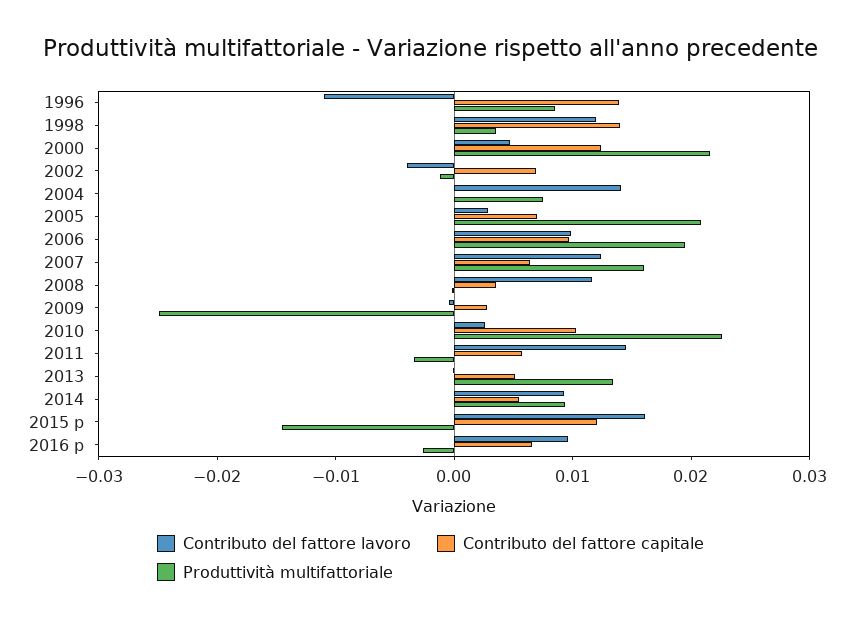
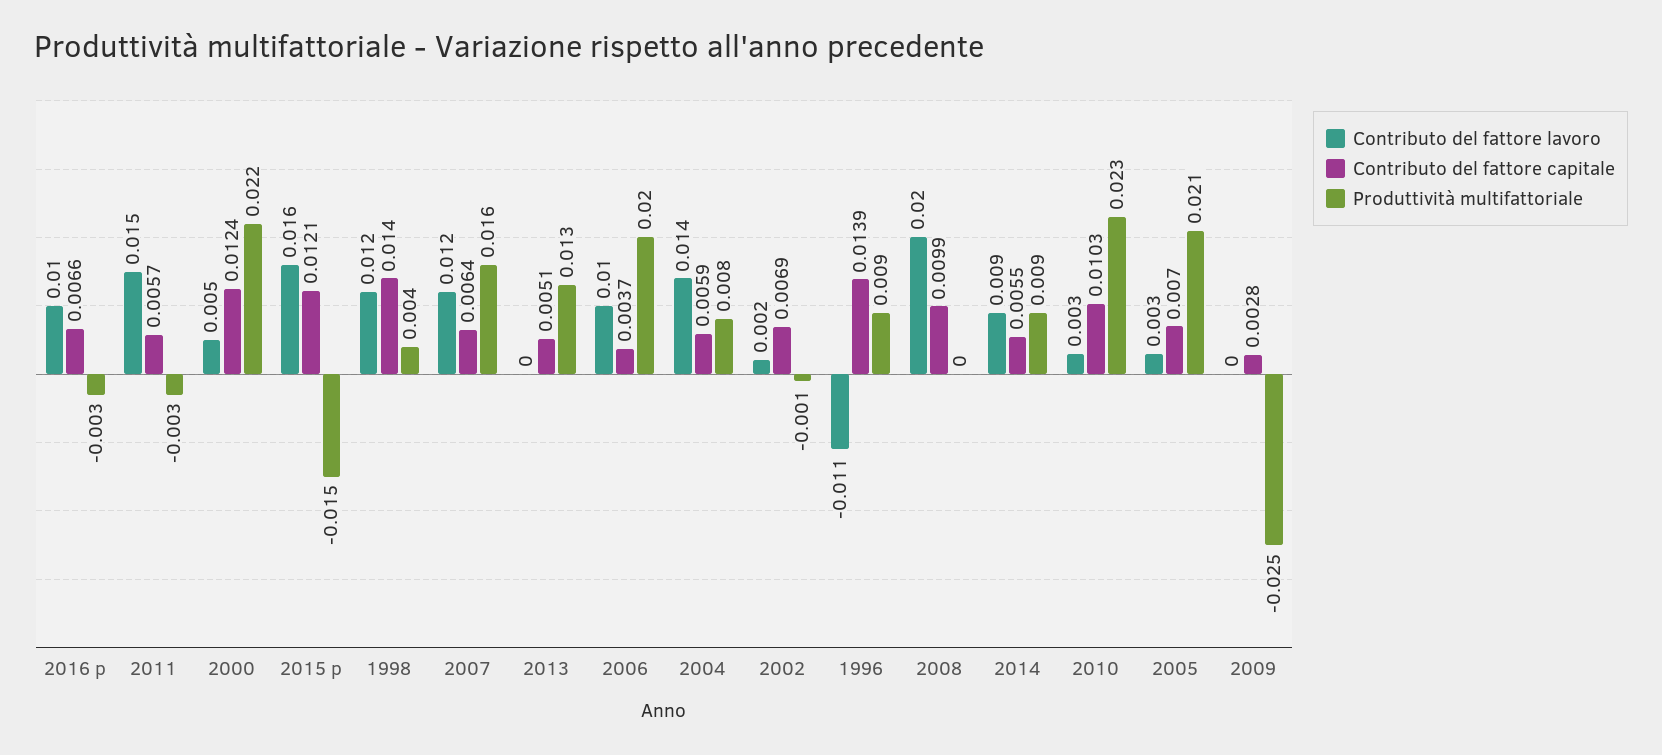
  {
    "Contributo del fattore lavoro": {
      "1996": -0.011,
      "1998": 0.012,
      "2000": 0.005,
-     "2002": -0.004,
+     "2002": 0.002,
      "2004": 0.014,
      "2005": 0.003,
      "2006": 0.01,
      "2007": 0.012,
-     "2008": 0.012,
+     "2008": 0.02,
      "2009": 0,
      "2010": 0.003,
      "2011": 0.015,
      "2013": 0,
      "2014": 0.009,
      "2015 p": 0.016,
      "2016 p": 0.01
    },
    "Contributo del fattore capitale": {
      "1996": 0.0139,
      "1998": 0.014,
      "2000": 0.0124,
      "2002": 0.0069,
-     "2004": 0,
+     "2004": 0.0059,
      "2005": 0.007,
-     "2006": 0.01,
+     "2006": 0.0037,
      "2007": 0.0064,
-     "2008": 0.004,
+     "2008": 0.0099,
      "2009": 0.0028,
      "2010": 0.0103,
      "2011": 0.0057,
      "2013": 0.0051,
      "2014": 0.0055,
      "2015 p": 0.0121,
      "2016 p": 0.0066
    },
    "Produttività multifattoriale": {
      "1996": 0.009,
      "1998": 0.004,
      "2000": 0.022,
      "2002": -0.001,
      "2004": 0.008,
      "2005": 0.021,
      "2006": 0.02,
      "2007": 0.016,
      "2008": 0,
      "2009": -0.025,
      "2010": 0.023,
      "2011": -0.003,
      "2013": 0.013,
      "2014": 0.009,
      "2015 p": -0.015,
      "2016 p": -0.003
    }
  }

